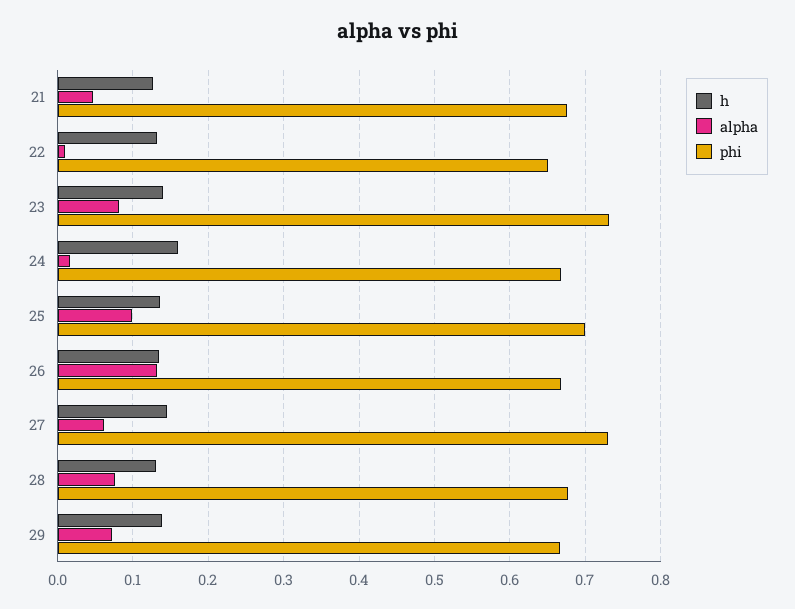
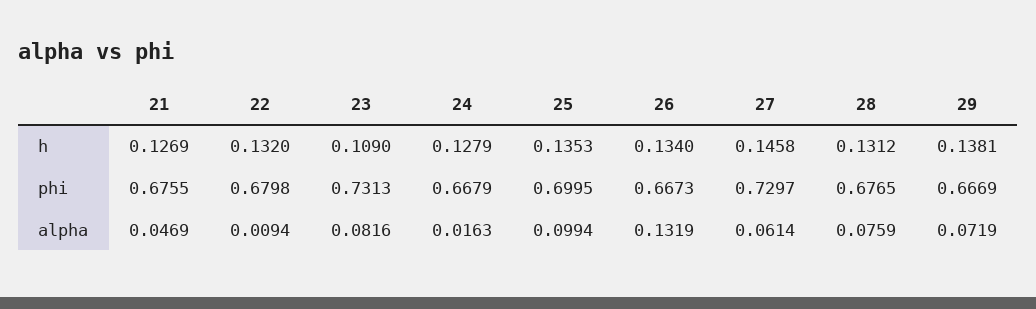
  {
    "h": {
      "21": 0.1269,
      "22": 0.132,
-     "23": 0.14,
+     "23": 0.109,
-     "24": 0.16,
+     "24": 0.1279,
      "25": 0.1353,
      "26": 0.134,
      "27": 0.1458,
      "28": 0.1312,
      "29": 0.1381
    },
    "alpha": {
      "21": 0.0469,
      "22": 0.0094,
      "23": 0.0816,
      "24": 0.0163,
      "25": 0.0994,
      "26": 0.1319,
      "27": 0.0614,
      "28": 0.0759,
      "29": 0.0719
    },
    "phi": {
      "21": 0.6755,
-     "22": 0.65,
+     "22": 0.6798,
      "23": 0.7313,
      "24": 0.6679,
      "25": 0.6995,
      "26": 0.6673,
      "27": 0.7297,
      "28": 0.6765,
      "29": 0.6669
    }
  }

